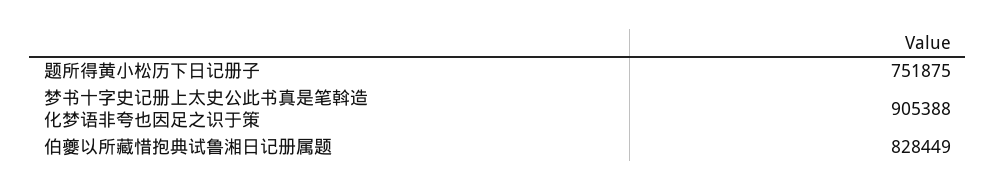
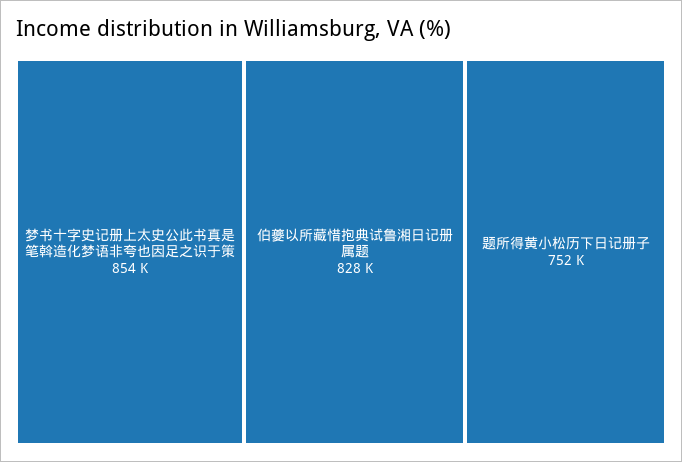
  {
    "题所得黄小松历下日记册子": 751875,
-   "梦书十字史记册上太史公此书真是笔斡造化梦语非夸也因足之识于策": 905388,
+   "梦书十字史记册上太史公此书真是笔斡造化梦语非夸也因足之识于策": 854000,
    "伯夔以所藏惜抱典试鲁湘日记册属题": 828449
  }

